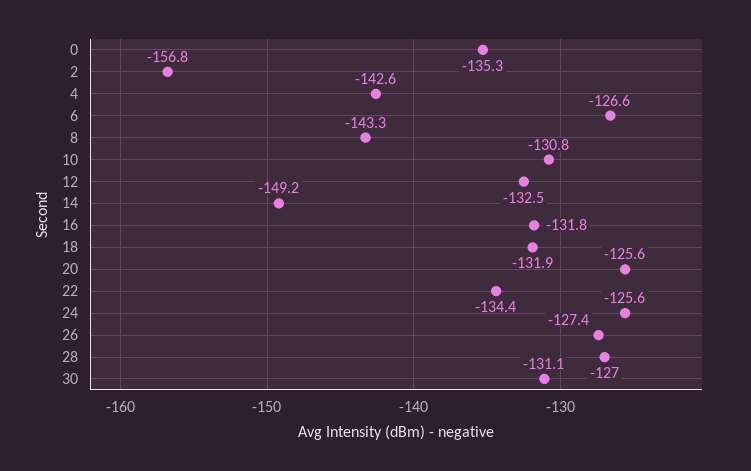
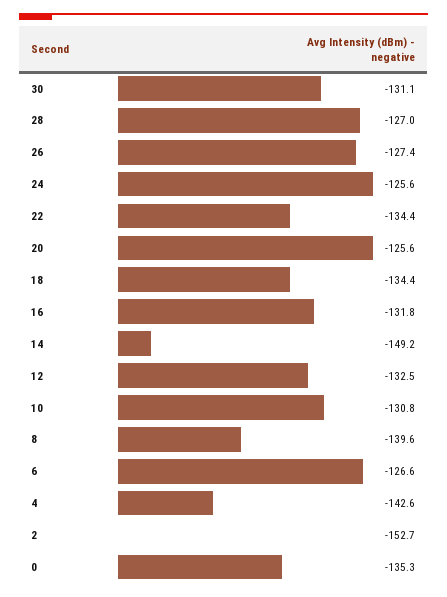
  {
    "0": -135.3,
-   "2": -156.8,
+   "2": -152.7,
    "4": -142.6,
    "6": -126.6,
-   "8": -143.3,
+   "8": -139.6,
    "10": -130.8,
    "12": -132.5,
    "14": -149.2,
    "16": -131.8,
-   "18": -131.9,
+   "18": -134.4,
    "20": -125.6,
    "22": -134.4,
    "24": -125.6,
    "26": -127.4,
    "28": -127,
    "30": -131.1
  }

